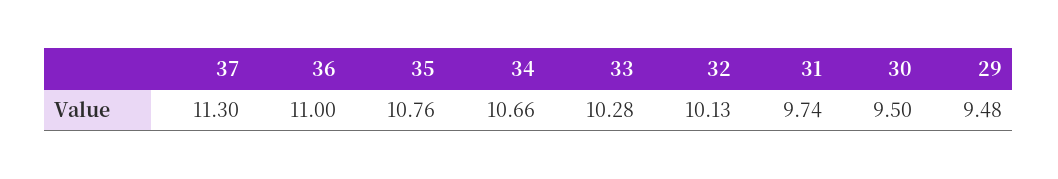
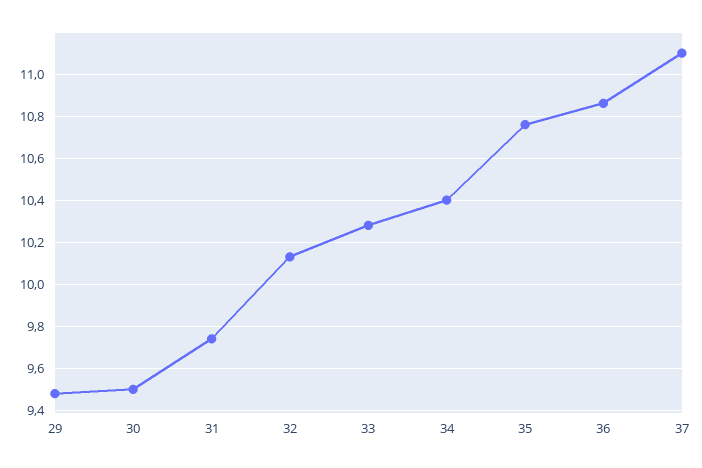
  {
-   "37": 11.3,
+   "37": 11.1,
-   "36": 11,
+   "36": 10.85,
    "35": 10.76,
-   "34": 10.66,
+   "34": 10.4,
    "33": 10.28,
    "32": 10.13,
    "31": 9.74,
    "30": 9.5,
    "29": 9.48
  }

